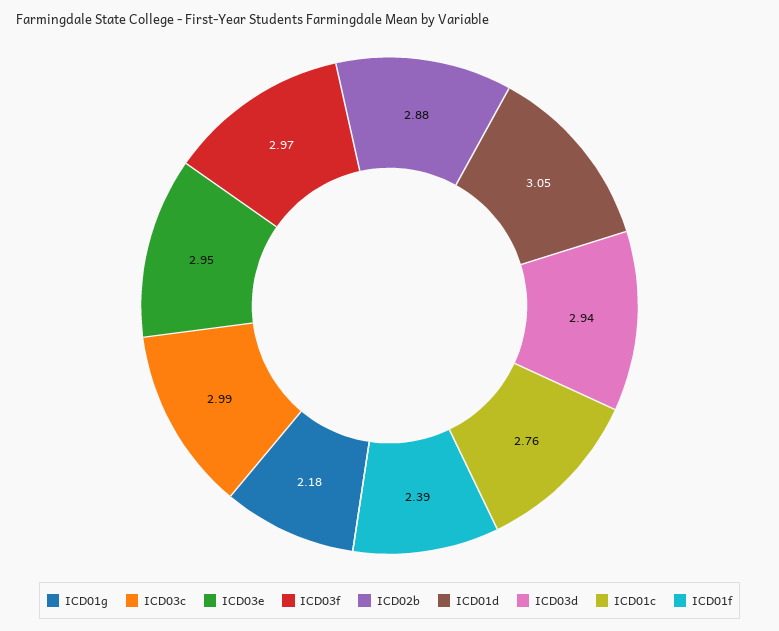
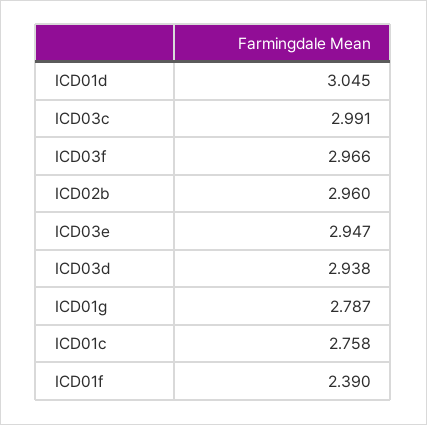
  {
-   "ICD01g": 2.18,
+   "ICD01g": 2.787,
    "ICD03c": 2.991,
    "ICD03e": 2.947,
    "ICD03f": 2.966,
-   "ICD02b": 2.88,
+   "ICD02b": 2.96,
    "ICD01d": 3.045,
    "ICD03d": 2.938,
    "ICD01c": 2.758,
    "ICD01f": 2.39
  }

